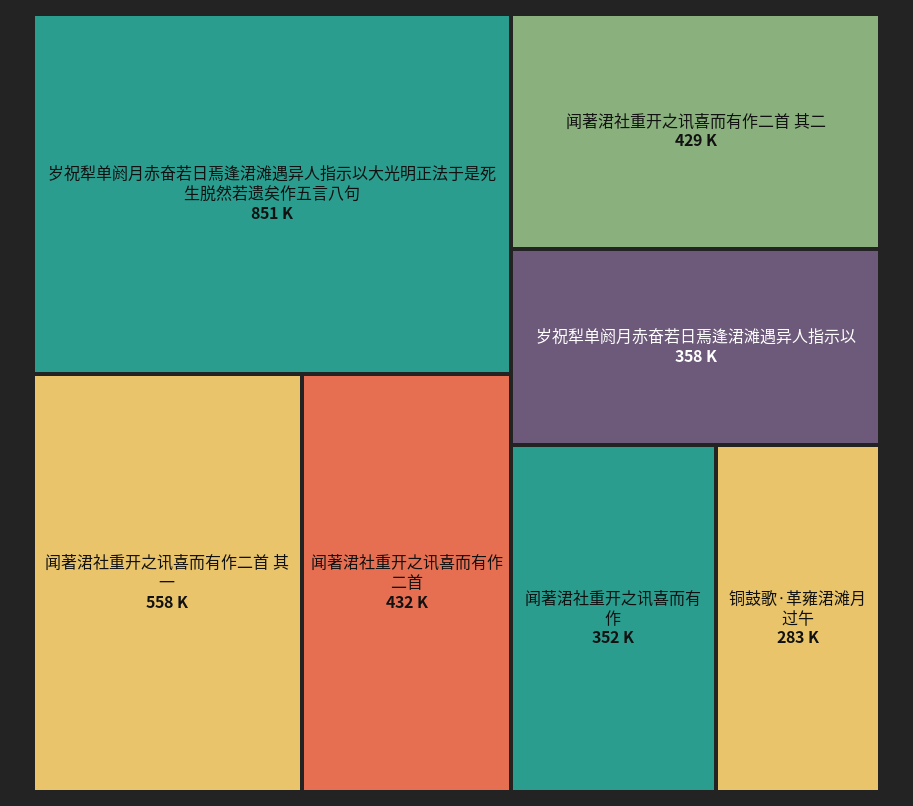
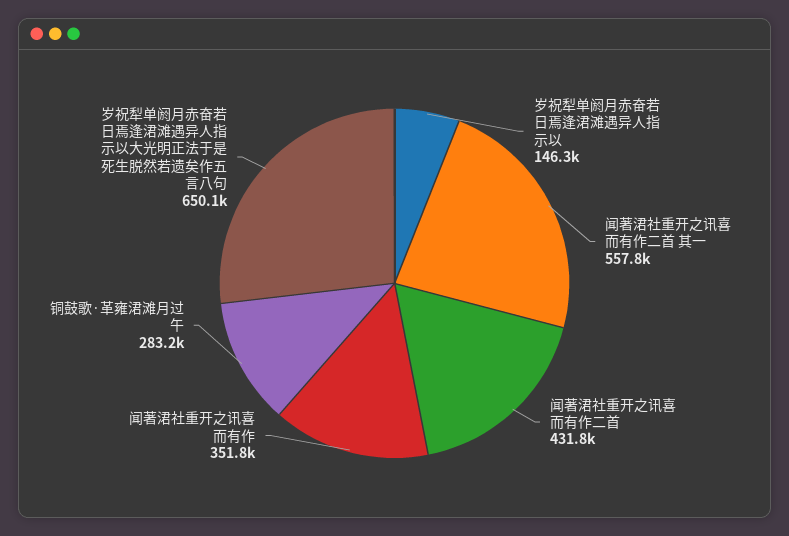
  {
-   "岁祝犁单阏月赤奋若日焉逢涒滩遇异人指示以大光明正法于是死生脱然若遗矣作五言八句": 851000,
+   "岁祝犁单阏月赤奋若日焉逢涒滩遇异人指示以大光明正法于是死生脱然若遗矣作五言八句": 650100,
    "闻著涒社重开之讯喜而有作二首 其一": 557800,
    "闻著涒社重开之讯喜而有作二首": 431800,
-   "闻著涒社重开之讯喜而有作二首 其二": 429000,
-   "岁祝犁单阏月赤奋若日焉逢涒滩遇异人指示以": 358000,
+   "岁祝犁单阏月赤奋若日焉逢涒滩遇异人指示以": 146300,
    "闻著涒社重开之讯喜而有作": 351800,
    "铜鼓歌·革雍涒滩月过午": 283200
  }

